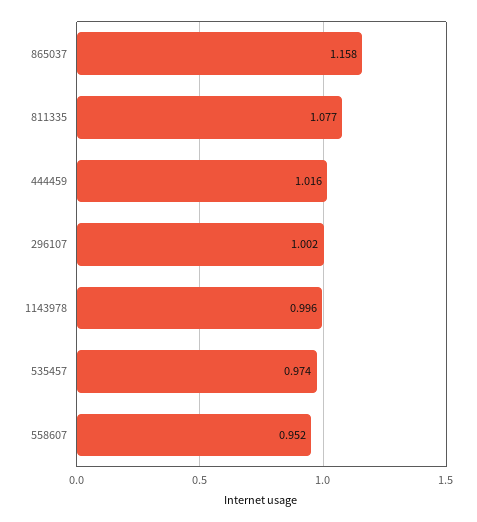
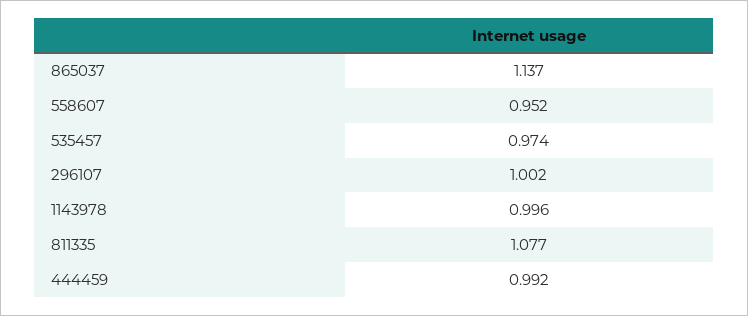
  {
-   "865037": 1.158,
+   "865037": 1.137,
    "811335": 1.077,
-   "444459": 1.016,
+   "444459": 0.992,
    "296107": 1.002,
    "1143978": 0.996,
    "535457": 0.974,
    "558607": 0.952
  }

